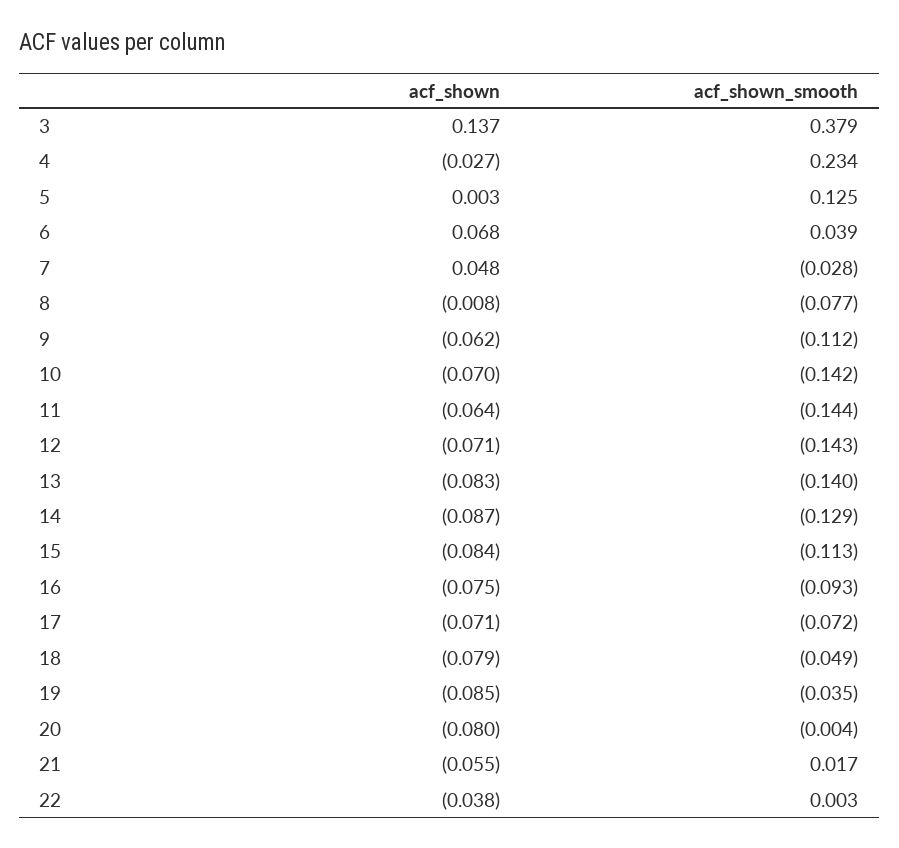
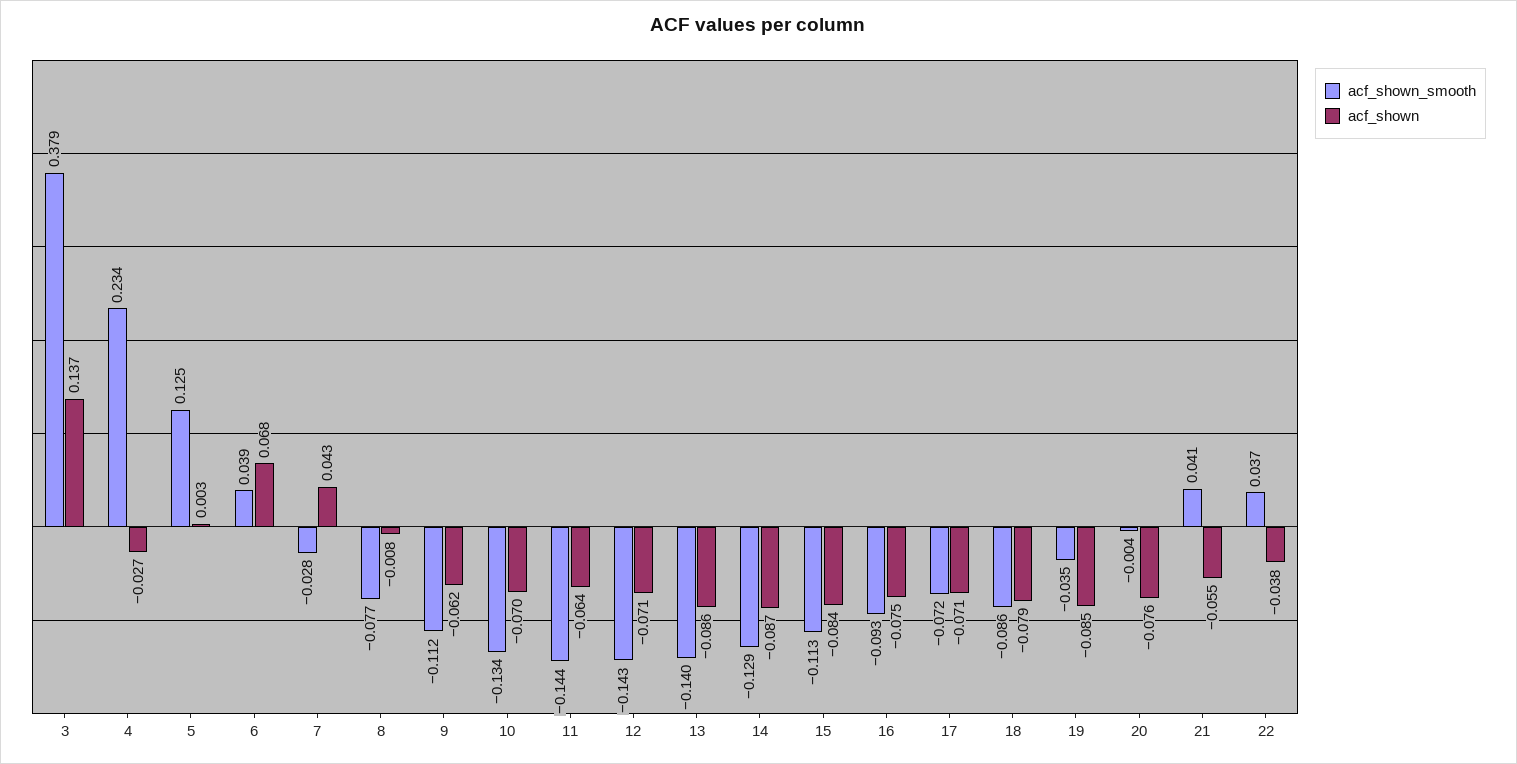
  {
    "acf_shown": {
      "3": 0.137,
      "4": -0.027,
      "5": 0.003,
      "6": 0.068,
-     "7": 0.048,
+     "7": 0.043,
      "8": -0.008,
      "9": -0.062,
      "10": -0.07,
      "11": -0.064,
      "12": -0.071,
-     "13": -0.083,
+     "13": -0.086,
      "14": -0.087,
      "15": -0.084,
      "16": -0.075,
      "17": -0.071,
      "18": -0.079,
      "19": -0.085,
-     "20": -0.08,
+     "20": -0.076,
      "21": -0.055,
      "22": -0.038
    },
    "acf_shown_smooth": {
      "3": 0.379,
      "4": 0.234,
      "5": 0.125,
      "6": 0.039,
      "7": -0.028,
      "8": -0.077,
      "9": -0.112,
-     "10": -0.142,
+     "10": -0.134,
      "11": -0.144,
      "12": -0.143,
      "13": -0.14,
      "14": -0.129,
      "15": -0.113,
      "16": -0.093,
      "17": -0.072,
-     "18": -0.049,
+     "18": -0.086,
      "19": -0.035,
      "20": -0.004,
-     "21": 0.017,
+     "21": 0.041,
-     "22": 0.003
+     "22": 0.037
    }
  }

